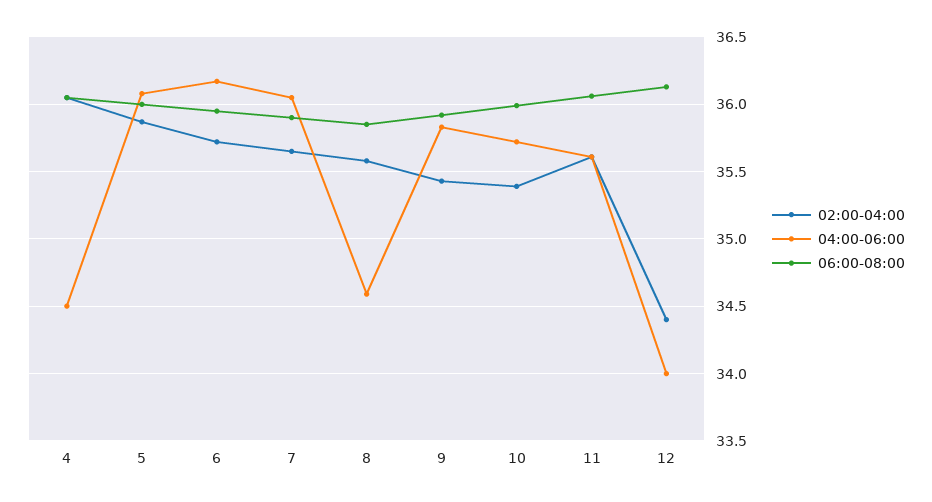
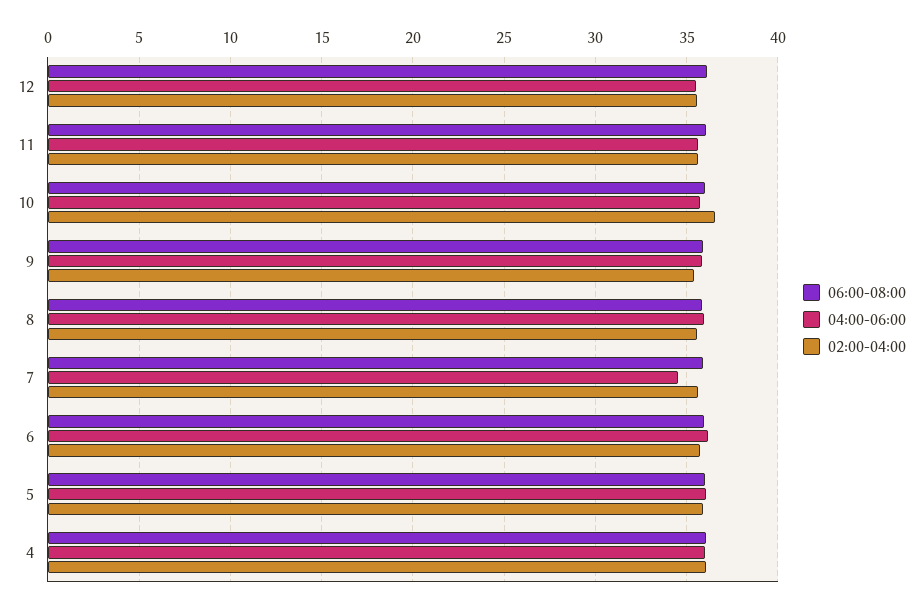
  {
    "02:00-04:00": {
      "4": 36.05,
      "5": 35.85,
      "6": 35.7,
      "7": 35.65,
      "8": 35.6,
      "9": 35.45,
-     "10": 35.4,
+     "10": 36.5,
      "11": 35.6,
-     "12": 34.4
+     "12": 35.5
    },
    "04:00-06:00": {
-     "4": 34.5,
+     "4": 36,
      "5": 36.1,
      "6": 36.15,
-     "7": 36.05,
+     "7": 34.5,
-     "8": 34.6,
+     "8": 36,
      "9": 35.85,
      "10": 35.7,
      "11": 35.6,
-     "12": 34
+     "12": 35.5
    },
    "06:00-08:00": {
      "4": 36.05,
      "5": 36,
      "6": 35.95,
      "7": 35.9,
      "8": 35.85,
      "9": 35.9,
      "10": 36,
      "11": 36.05,
      "12": 36.15
    }
  }

